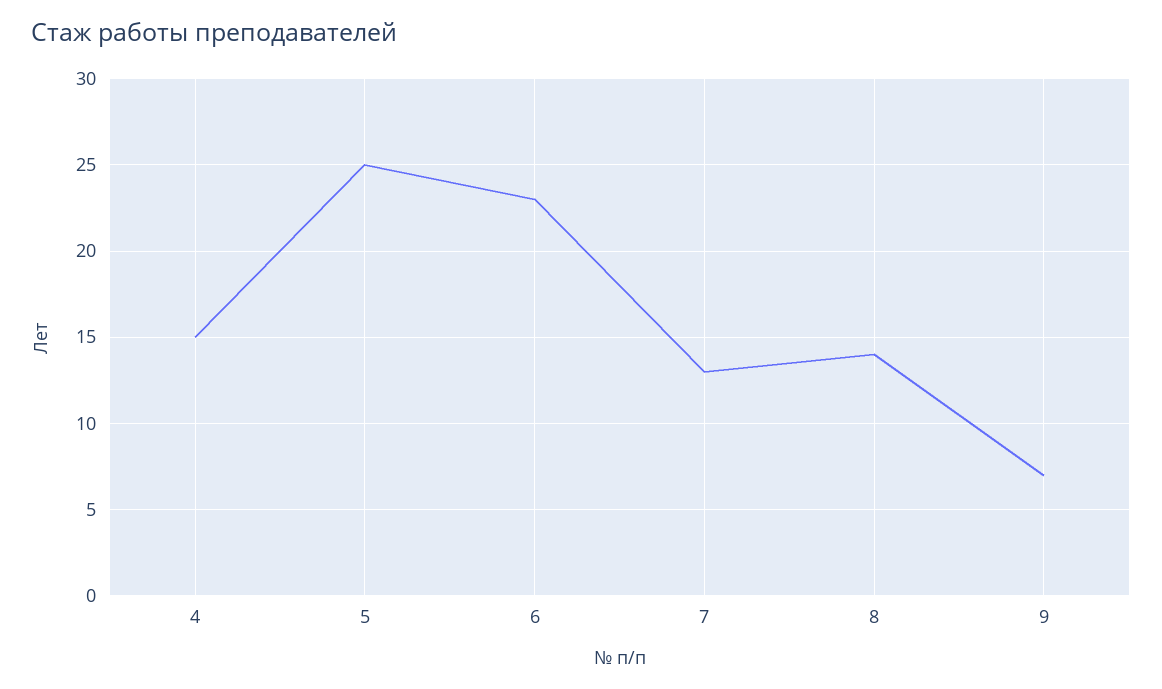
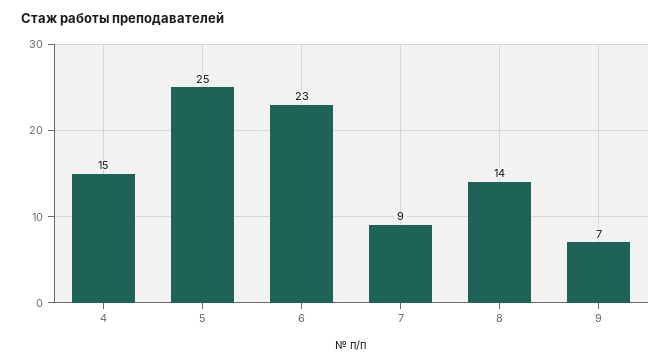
  {
    "4": 15,
    "5": 25,
    "6": 23,
-   "7": 13,
+   "7": 9,
    "8": 14,
    "9": 7
  }

